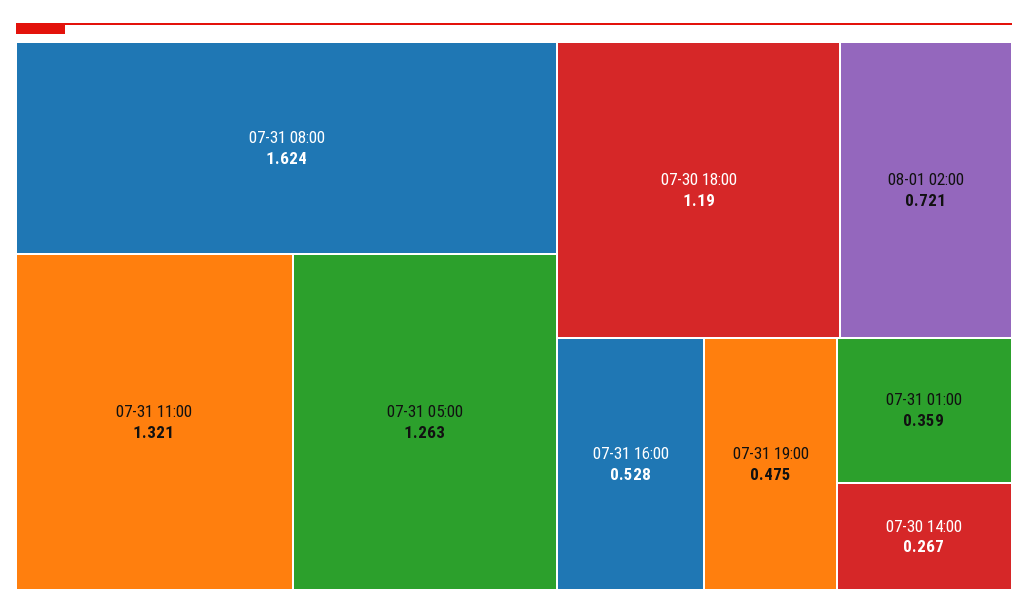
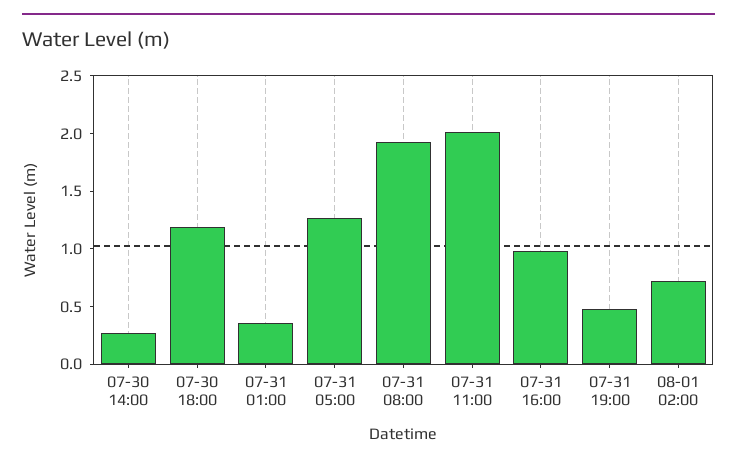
  {
-   "07-31 08:00": 1.624,
+   "07-31 08:00": 1.9,
-   "07-31 11:00": 1.321,
+   "07-31 11:00": 2,
    "07-31 05:00": 1.263,
    "07-30 18:00": 1.19,
    "08-01 02:00": 0.721,
-   "07-31 16:00": 0.528,
+   "07-31 16:00": 1,
    "07-31 19:00": 0.475,
    "07-31 01:00": 0.359,
    "07-30 14:00": 0.267
  }

